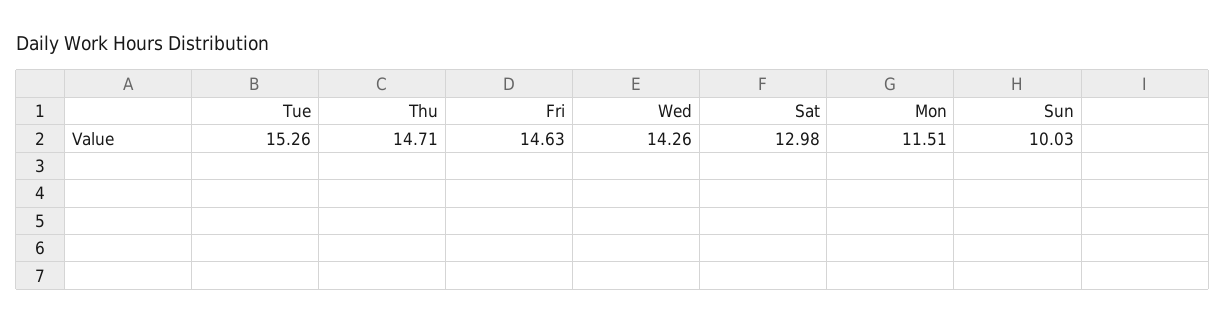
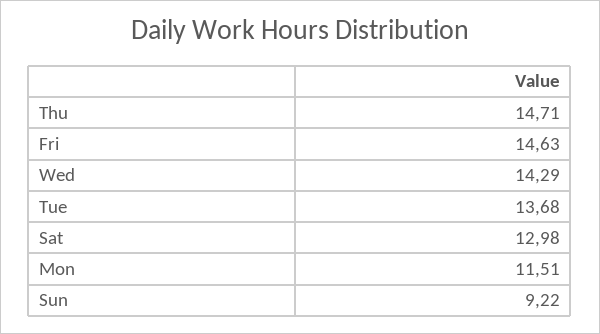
  {
-   "Tue": 15.26,
+   "Tue": 13.68,
    "Thu": 14.71,
    "Fri": 14.63,
-   "Wed": 14.26,
+   "Wed": 14.29,
    "Sat": 12.98,
    "Mon": 11.51,
-   "Sun": 10.03
+   "Sun": 9.22
  }

